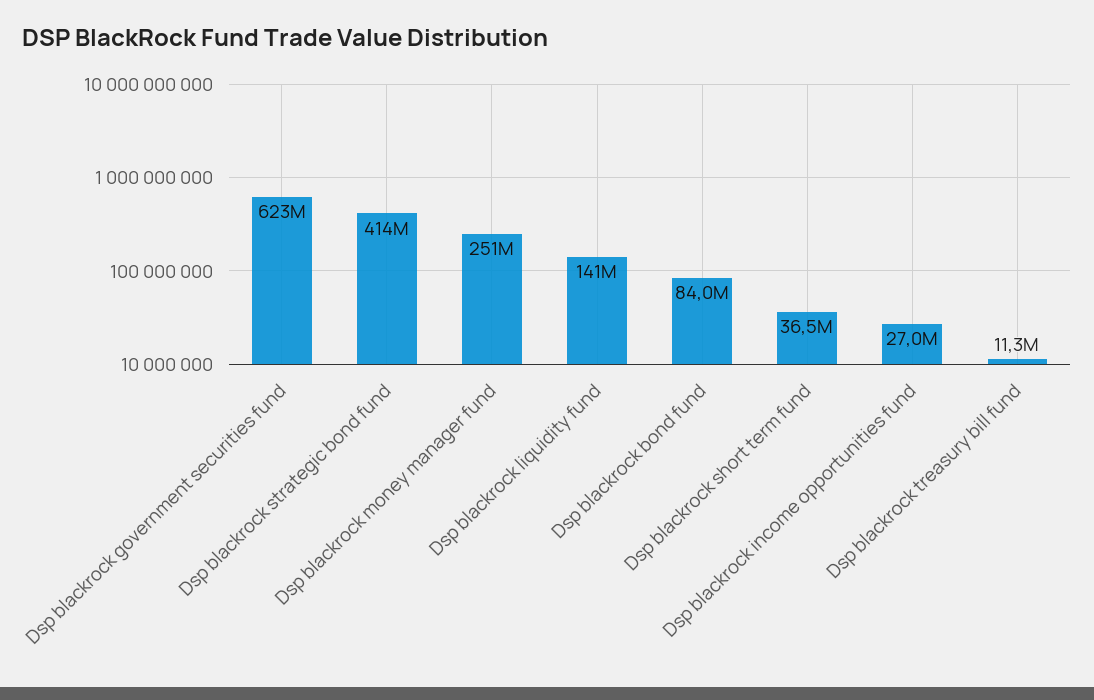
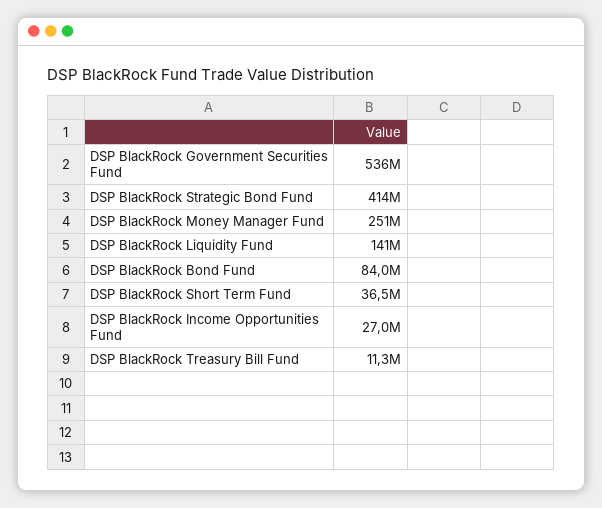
  {
-   "Dsp blackrock government securities fund": 623000000,
+   "Dsp blackrock government securities fund": 536000000,
    "Dsp blackrock strategic bond fund": 414000000,
    "Dsp blackrock money manager fund": 251000000,
    "Dsp blackrock liquidity fund": 141000000,
    "Dsp blackrock bond fund": 84000000,
    "Dsp blackrock short term fund": 36500000,
    "Dsp blackrock income opportunities fund": 27000000,
    "Dsp blackrock treasury bill fund": 11300000
  }

